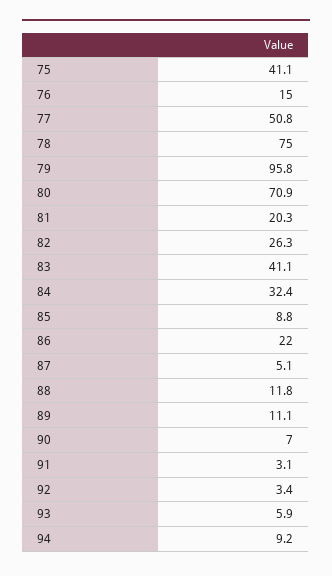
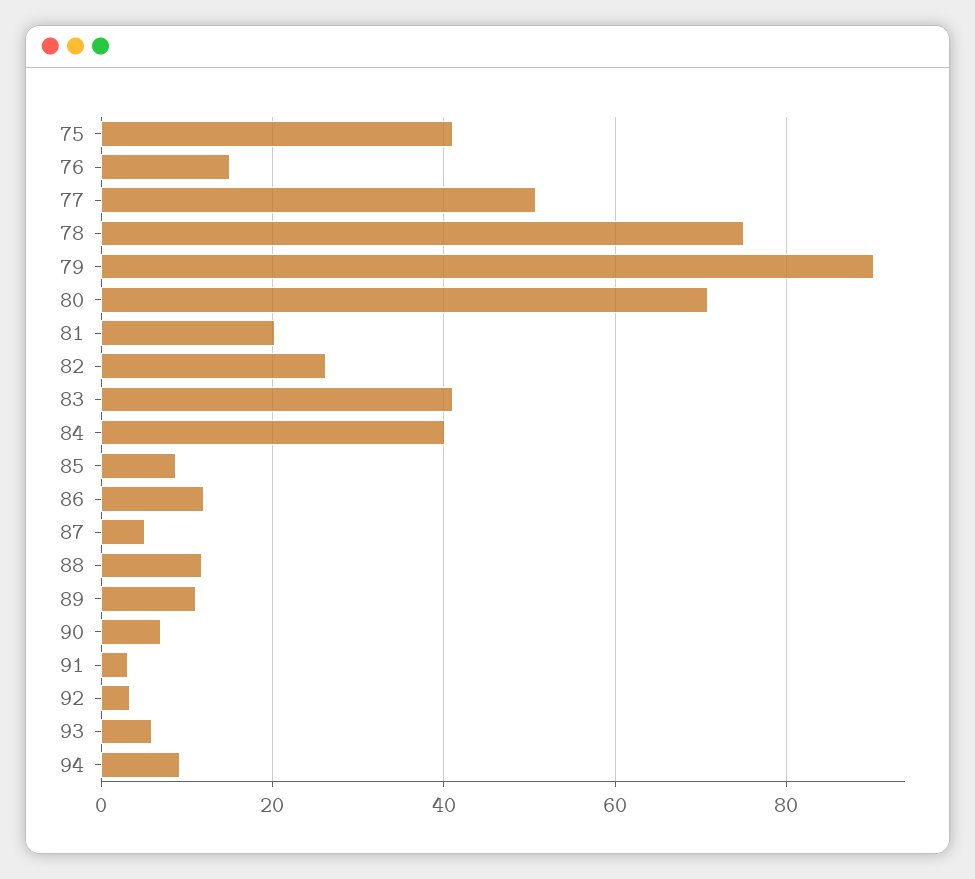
  {
    "75": 41.1,
    "76": 15,
    "77": 50.8,
    "78": 75,
-   "79": 95.8,
+   "79": 90,
    "80": 70.9,
    "81": 20.3,
    "82": 26.3,
    "83": 41.1,
-   "84": 32.4,
+   "84": 40,
    "85": 8.8,
-   "86": 22,
+   "86": 12,
    "87": 5.1,
    "88": 11.8,
    "89": 11.1,
    "90": 7,
    "91": 3.1,
    "92": 3.4,
    "93": 5.9,
    "94": 9.2
  }

